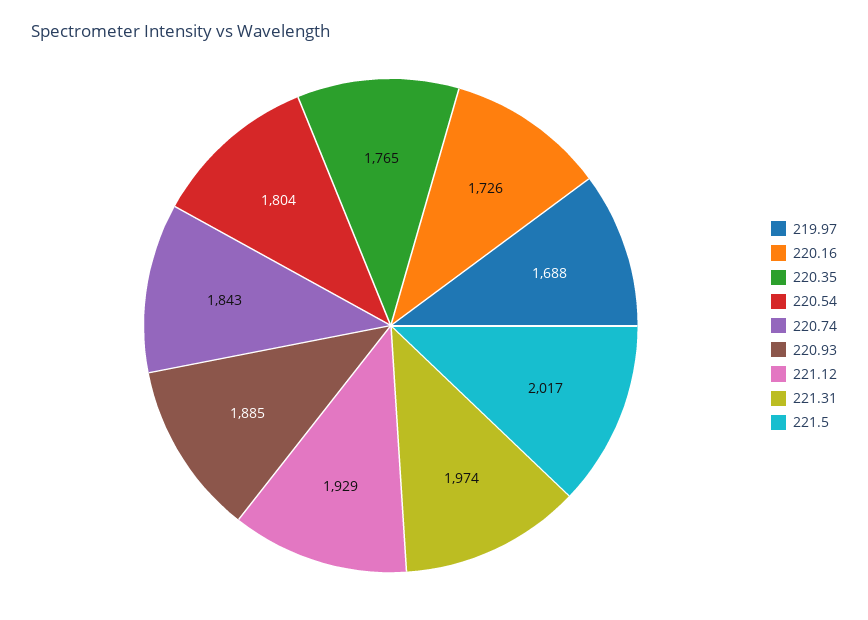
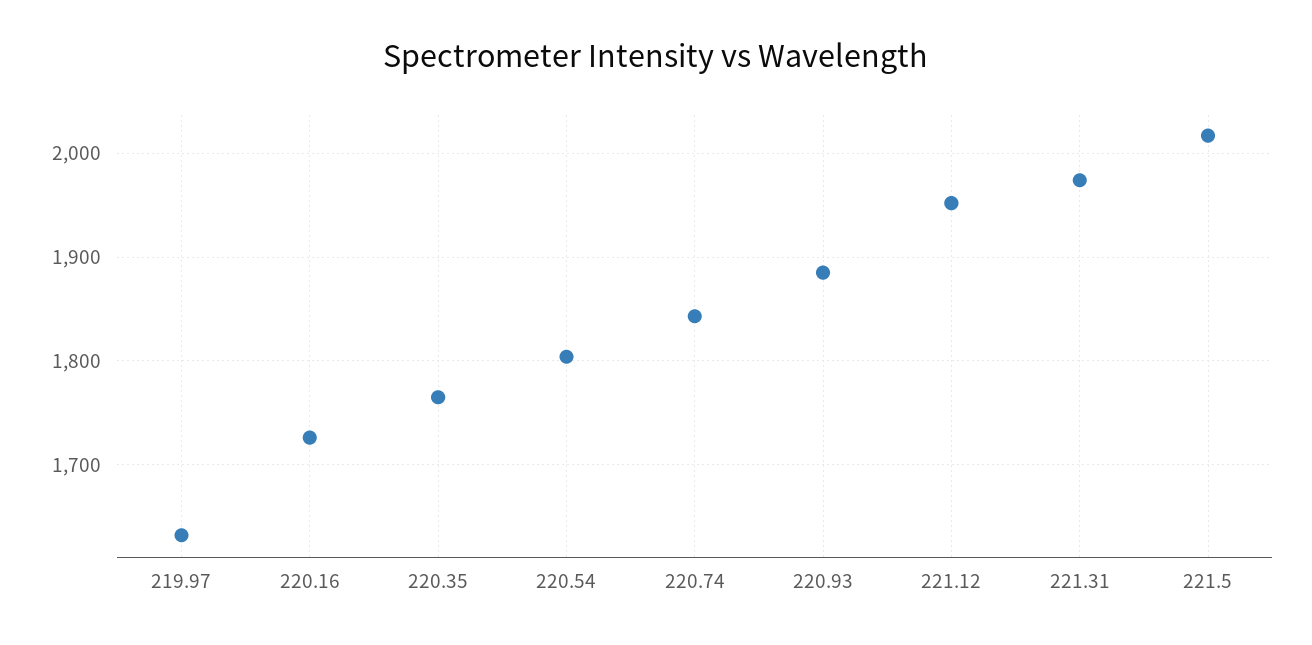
  {
-   "219.97": 1688,
+   "219.97": 1630,
    "220.16": 1726,
    "220.35": 1765,
    "220.54": 1804,
    "220.74": 1843,
    "220.93": 1885,
-   "221.12": 1929,
+   "221.12": 1950,
    "221.31": 1974,
    "221.5": 2017
  }

